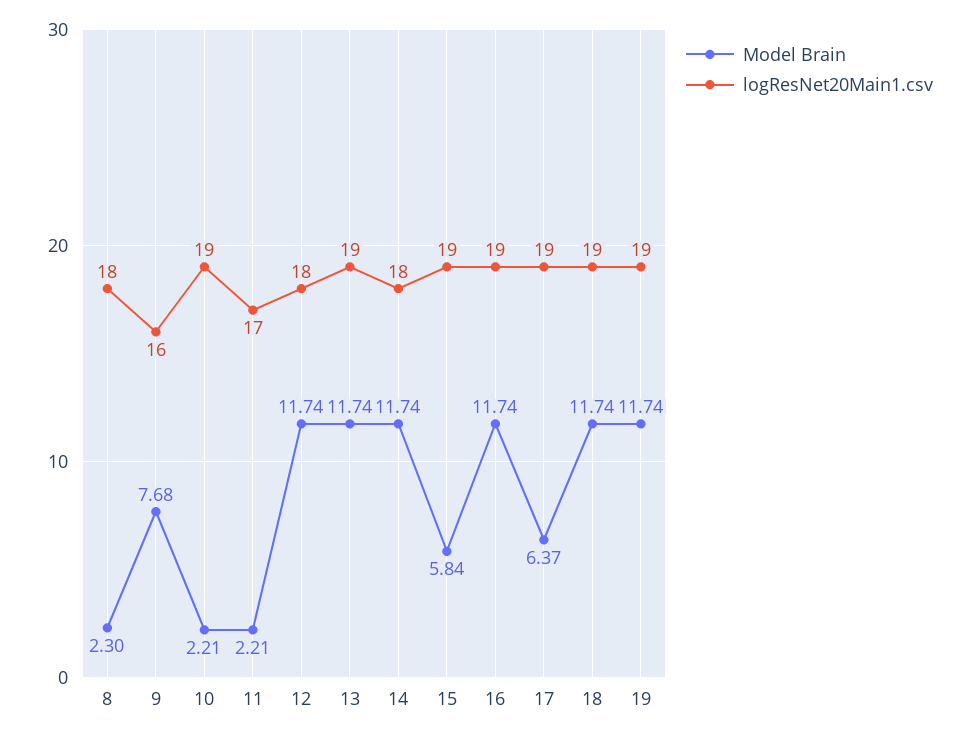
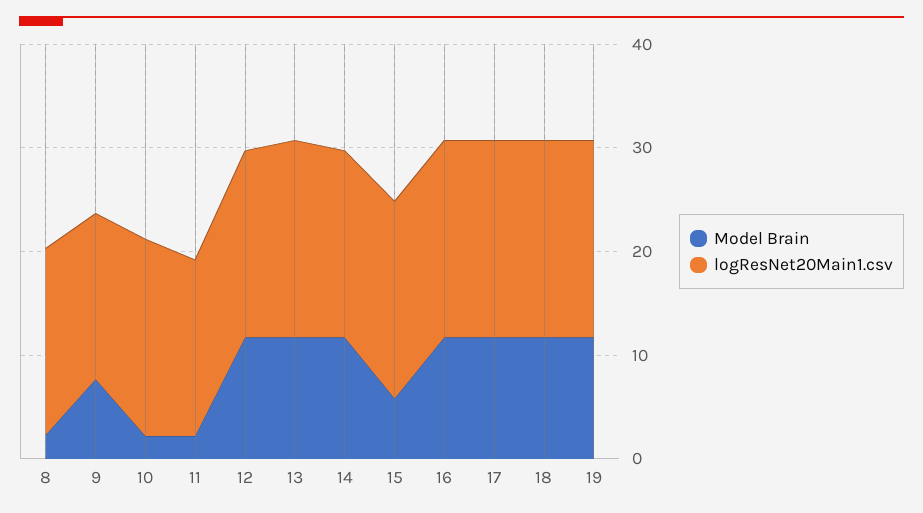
  {
    "Model Brain": {
      "8": 2.3,
      "9": 7.68,
      "10": 2.21,
      "11": 2.21,
      "12": 11.74,
      "13": 11.74,
      "14": 11.74,
      "15": 5.84,
      "16": 11.74,
-     "17": 6.37,
+     "17": 12,
      "18": 11.74,
      "19": 11.74
    },
    "logResNet20Main1.csv": {
      "8": 18,
      "9": 16,
      "10": 19,
      "11": 17,
      "12": 18,
      "13": 19,
      "14": 18,
      "15": 19,
      "16": 19,
      "17": 19,
      "18": 19,
      "19": 19
    }
  }

